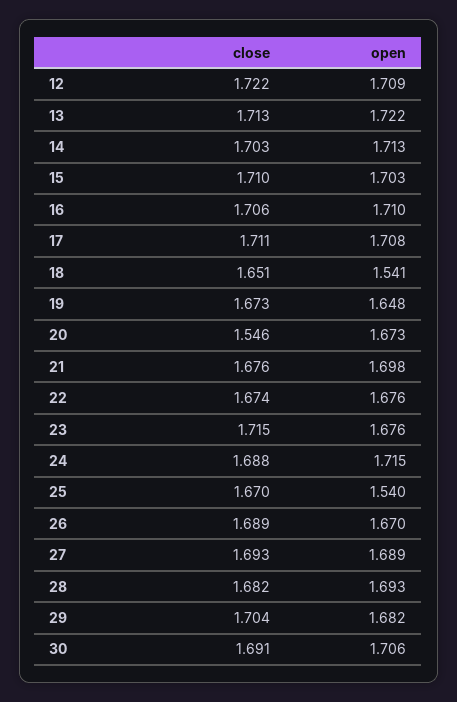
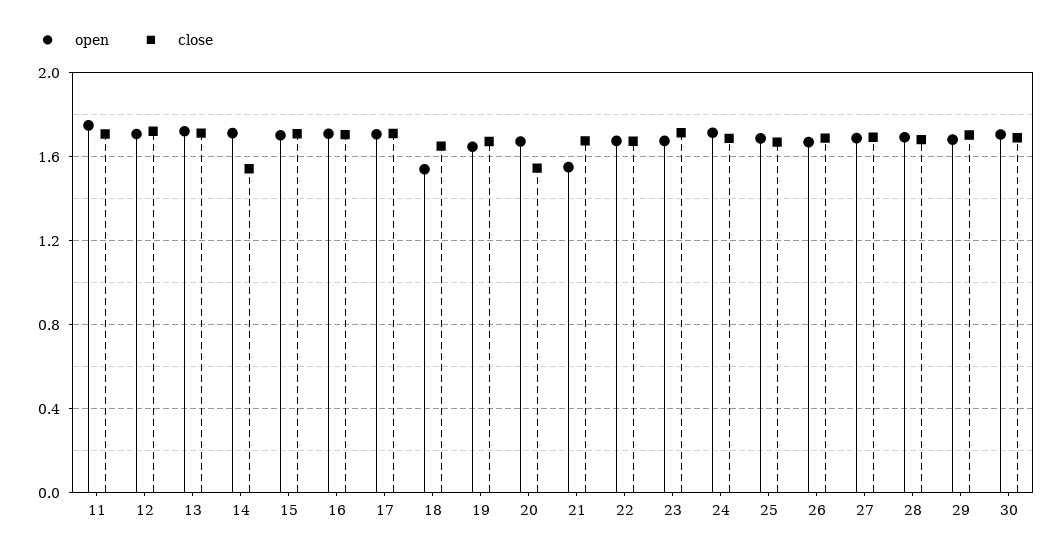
  {
    "close": {
      "12": 1.722,
      "13": 1.713,
-     "14": 1.703,
+     "14": 1.55,
      "15": 1.71,
      "16": 1.706,
      "17": 1.711,
      "18": 1.651,
      "19": 1.673,
      "20": 1.546,
      "21": 1.676,
      "22": 1.674,
      "23": 1.715,
      "24": 1.688,
      "25": 1.67,
      "26": 1.689,
      "27": 1.693,
      "28": 1.682,
      "29": 1.704,
-     "30": 1.691
+     "30": 1.691,
+     "11": 1.7
    },
    "open": {
      "12": 1.709,
      "13": 1.722,
      "14": 1.713,
      "15": 1.703,
      "16": 1.71,
      "17": 1.708,
      "18": 1.541,
      "19": 1.648,
      "20": 1.673,
-     "21": 1.698,
+     "21": 1.55,
      "22": 1.676,
      "23": 1.676,
      "24": 1.715,
-     "25": 1.54,
+     "25": 1.7,
      "26": 1.67,
      "27": 1.689,
      "28": 1.693,
      "29": 1.682,
-     "30": 1.706
+     "30": 1.706,
+     "11": 1.75
    }
  }

